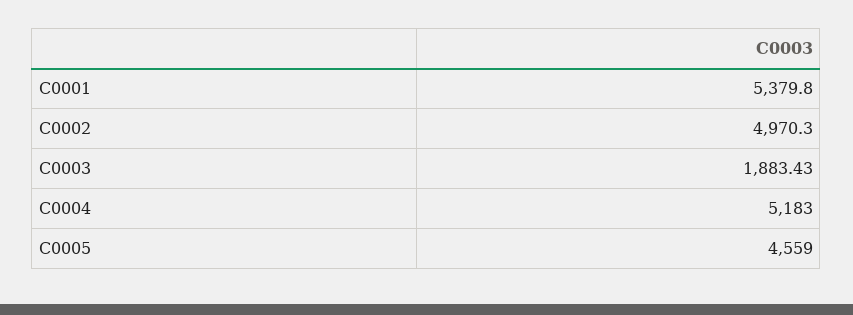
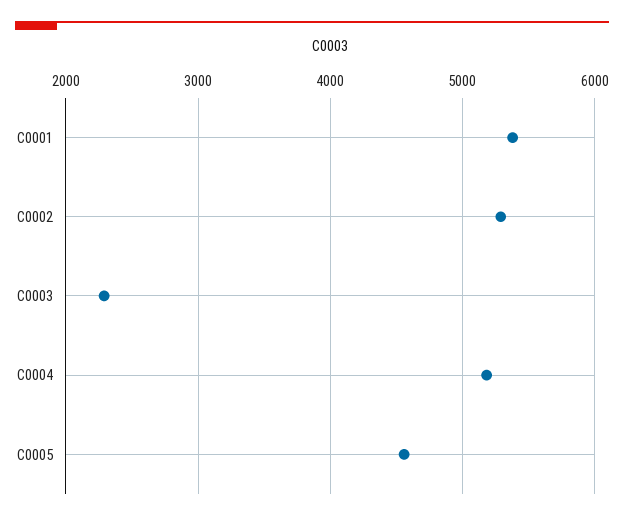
  {
    "C0001": 5379.8,
-   "C0002": 4970.3,
+   "C0002": 5300,
-   "C0003": 1883.43,
+   "C0003": 2300,
    "C0004": 5183,
    "C0005": 4559
  }

